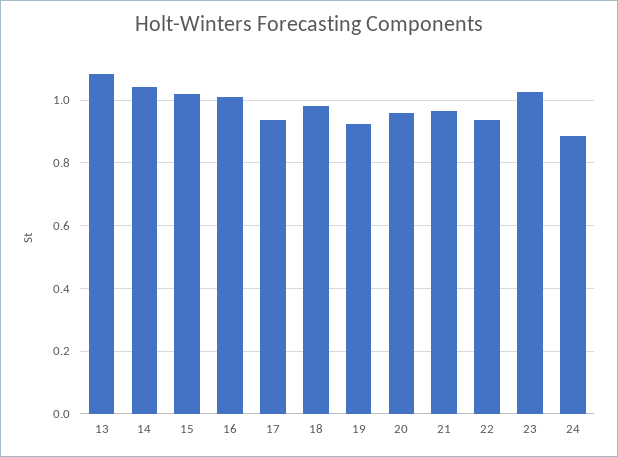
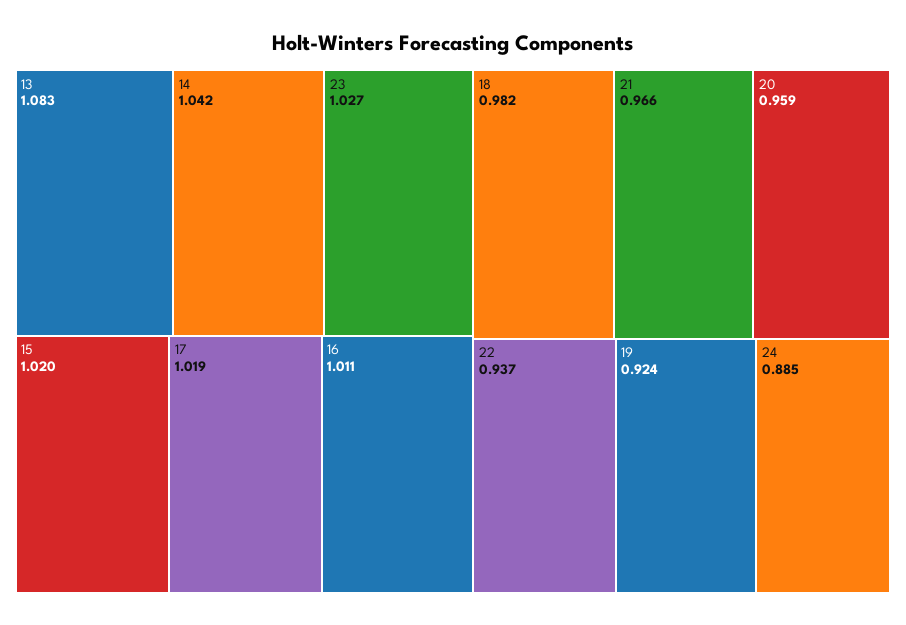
  {
    "13": 1.083,
    "14": 1.042,
    "15": 1.02,
    "16": 1.011,
-   "17": 0.94,
+   "17": 1.019,
    "18": 0.982,
    "19": 0.924,
    "20": 0.959,
    "21": 0.966,
    "22": 0.937,
    "23": 1.027,
    "24": 0.885
  }

